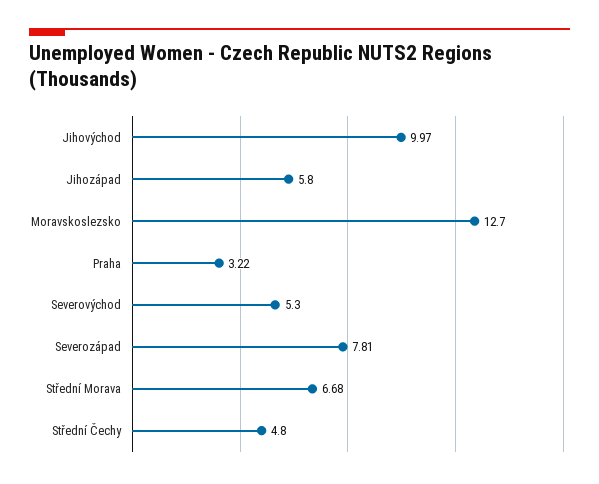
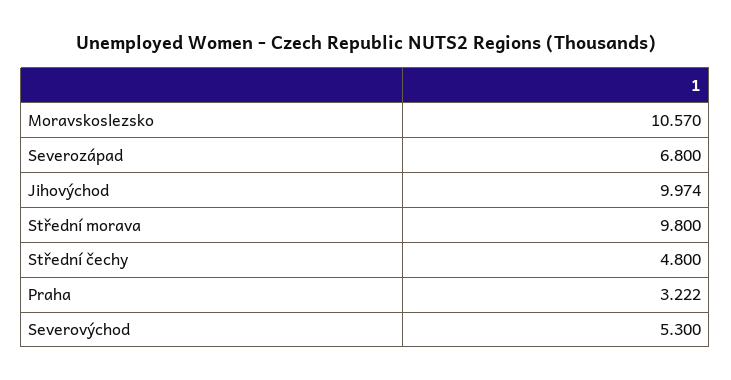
  {
    "Jihovýchod": 9.974,
-   "Jihozápad": 5.8,
-   "Moravskoslezsko": 12.7,
+   "Moravskoslezsko": 10.57,
    "Praha": 3.222,
    "Severovýchod": 5.3,
-   "Severozápad": 7.81,
+   "Severozápad": 6.8,
-   "Střední Morava": 6.68,
+   "Střední Morava": 9.8,
    "Střední Čechy": 4.8
  }

